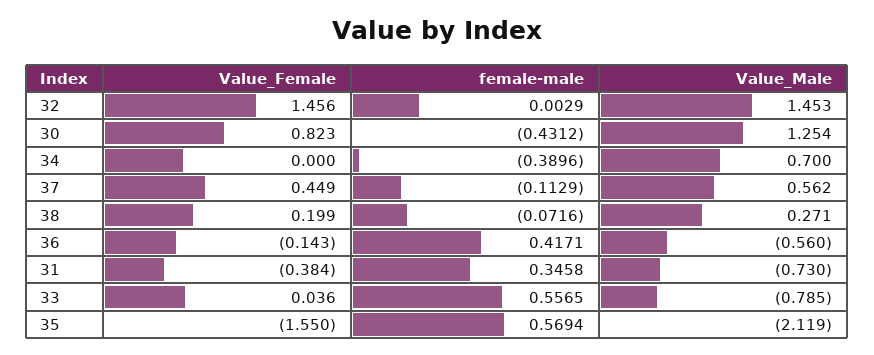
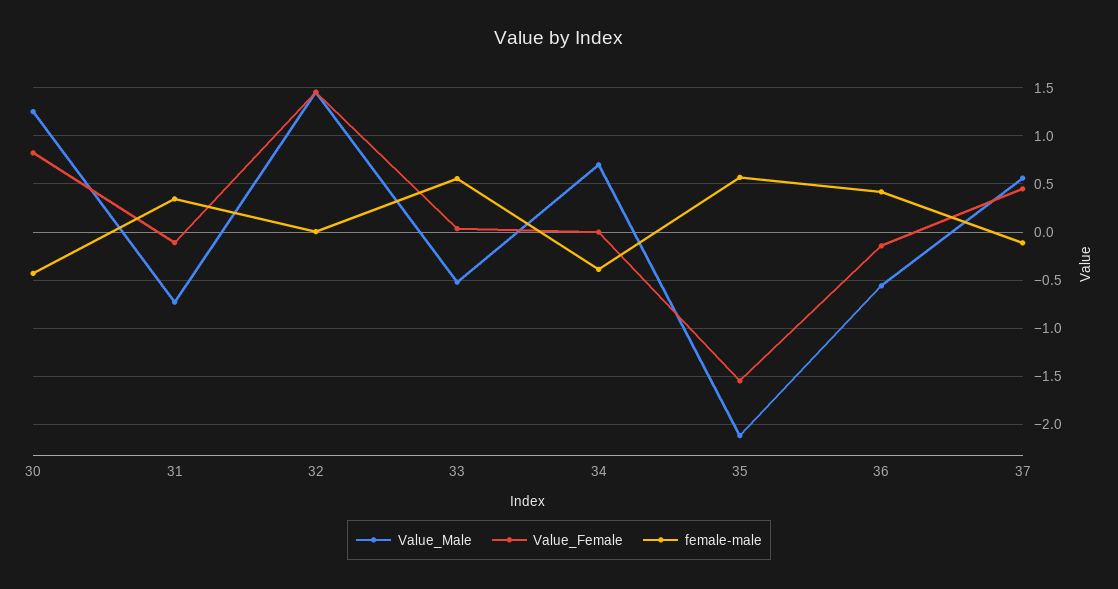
  {
    "Value_Female": {
      "32": 1.456,
      "30": 0.823,
      "34": 0,
      "37": 0.449,
-     "38": 0.199,
      "36": -0.143,
-     "31": -0.384,
+     "31": -0.1,
      "33": 0.036,
      "35": -1.55
    },
    "female-male": {
      "32": 0.0029,
      "30": -0.4312,
      "34": -0.3896,
      "37": -0.1129,
-     "38": -0.0716,
      "36": 0.4171,
      "31": 0.3458,
      "33": 0.5565,
      "35": 0.5694
    },
    "Value_Male": {
      "32": 1.453,
      "30": 1.254,
      "34": 0.7,
      "37": 0.562,
-     "38": 0.271,
      "36": -0.56,
      "31": -0.73,
-     "33": -0.785,
+     "33": -0.5,
      "35": -2.119
    }
  }

